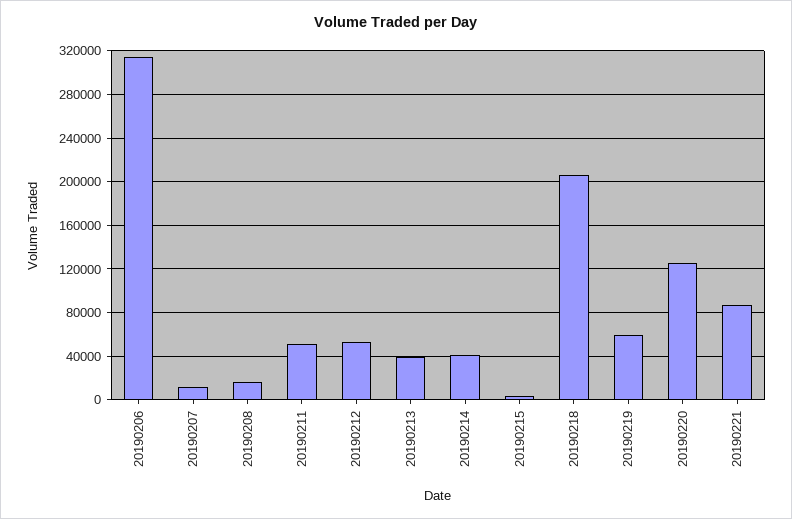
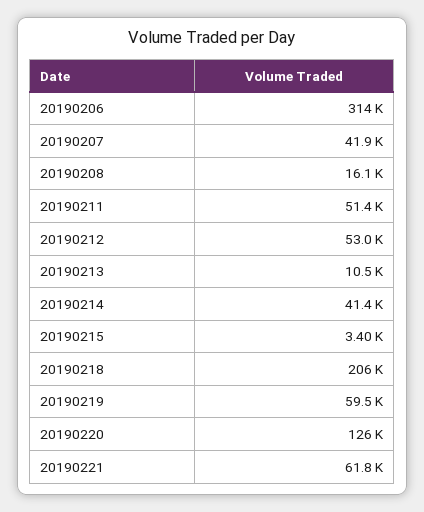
  {
    "20190206": 314000,
-   "20190207": 10000,
+   "20190207": 41900,
    "20190208": 16100,
    "20190211": 51400,
    "20190212": 53000,
-   "20190213": 40000,
+   "20190213": 10500,
    "20190214": 41400,
    "20190215": 3400,
    "20190218": 206000,
    "20190219": 59500,
    "20190220": 126000,
-   "20190221": 90000
+   "20190221": 61800
  }

